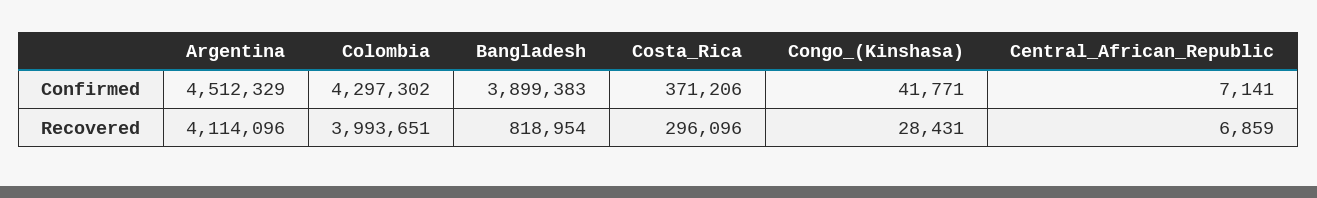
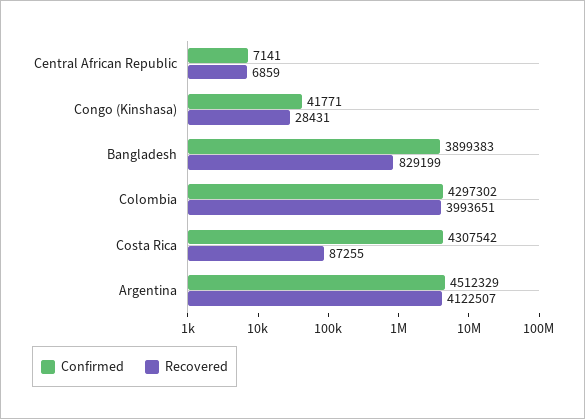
  {
    "Confirmed": {
      "Argentina": 4512329,
      "Colombia": 4297302,
      "Bangladesh": 3899383,
-     "Costa_Rica": 371206,
+     "Costa_Rica": 4307542,
      "Congo_(Kinshasa)": 41771,
      "Central_African_Republic": 7141
    },
    "Recovered": {
-     "Argentina": 4114096,
+     "Argentina": 4122507,
      "Colombia": 3993651,
-     "Bangladesh": 818954,
+     "Bangladesh": 829199,
-     "Costa_Rica": 296096,
+     "Costa_Rica": 87255,
      "Congo_(Kinshasa)": 28431,
      "Central_African_Republic": 6859
    }
  }

